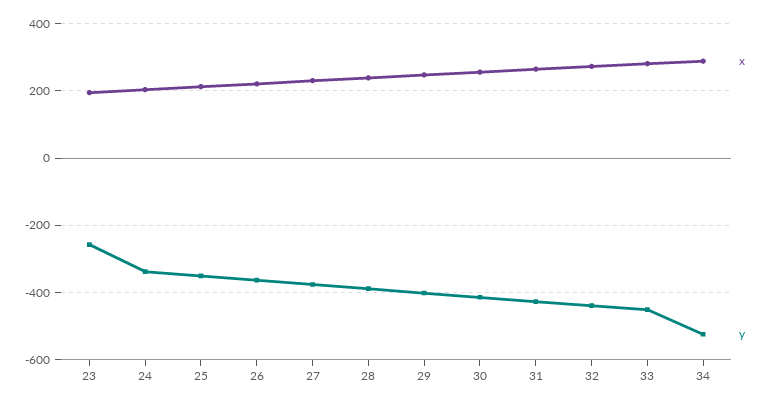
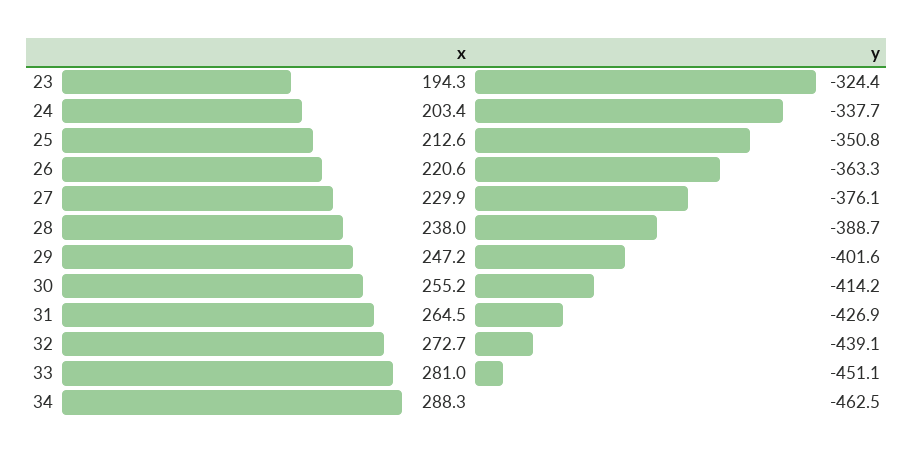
  {
    "x": {
      "23": 194.3,
      "24": 203.4,
      "25": 212.6,
      "26": 220.6,
      "27": 229.9,
      "28": 238,
      "29": 247.2,
      "30": 255.2,
      "31": 264.5,
      "32": 272.7,
      "33": 281,
      "34": 288.3
    },
    "y": {
-     "23": -260,
+     "23": -324.4,
      "24": -337.7,
      "25": -350.8,
      "26": -363.3,
      "27": -376.1,
      "28": -388.7,
      "29": -401.6,
      "30": -414.2,
      "31": -426.9,
      "32": -439.1,
      "33": -451.1,
-     "34": -520
+     "34": -462.5
    }
  }

